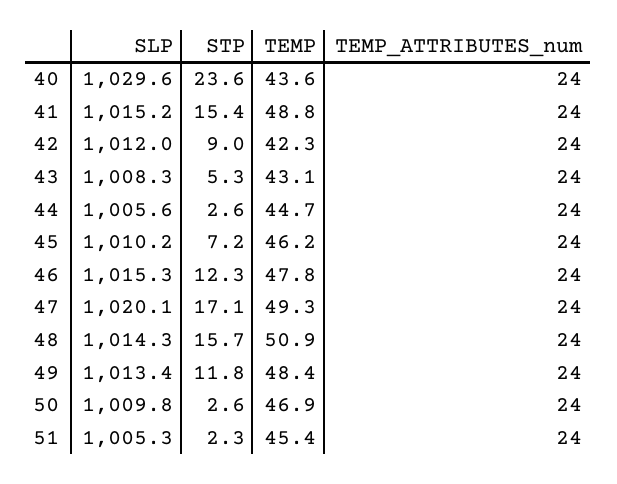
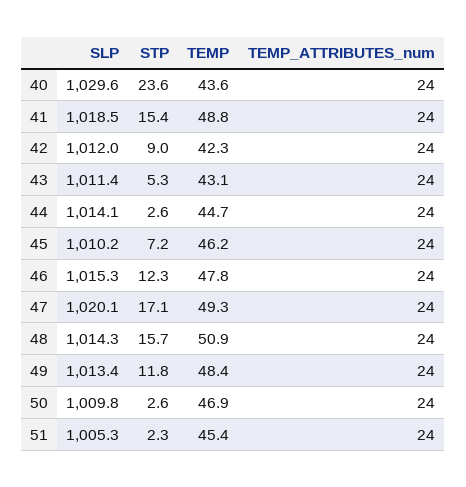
  {
    "SLP": {
      "40": 1029.6,
-     "41": 1015.2,
+     "41": 1018.5,
      "42": 1012,
-     "43": 1008.3,
+     "43": 1011.4,
-     "44": 1005.6,
+     "44": 1014.1,
      "45": 1010.2,
      "46": 1015.3,
      "47": 1020.1,
      "48": 1014.3,
      "49": 1013.4,
      "50": 1009.8,
      "51": 1005.3
    },
    "STP": {
      "40": 23.6,
      "41": 15.4,
      "42": 9,
      "43": 5.3,
      "44": 2.6,
      "45": 7.2,
      "46": 12.3,
      "47": 17.1,
      "48": 15.7,
      "49": 11.8,
      "50": 2.6,
      "51": 2.3
    },
    "TEMP": {
      "40": 43.6,
      "41": 48.8,
      "42": 42.3,
      "43": 43.1,
      "44": 44.7,
      "45": 46.2,
      "46": 47.8,
      "47": 49.3,
      "48": 50.9,
      "49": 48.4,
      "50": 46.9,
      "51": 45.4
    },
    "TEMP_ATTRIBUTES_num": {
      "40": 24,
      "41": 24,
      "42": 24,
      "43": 24,
      "44": 24,
      "45": 24,
      "46": 24,
      "47": 24,
      "48": 24,
      "49": 24,
      "50": 24,
      "51": 24
    }
  }

